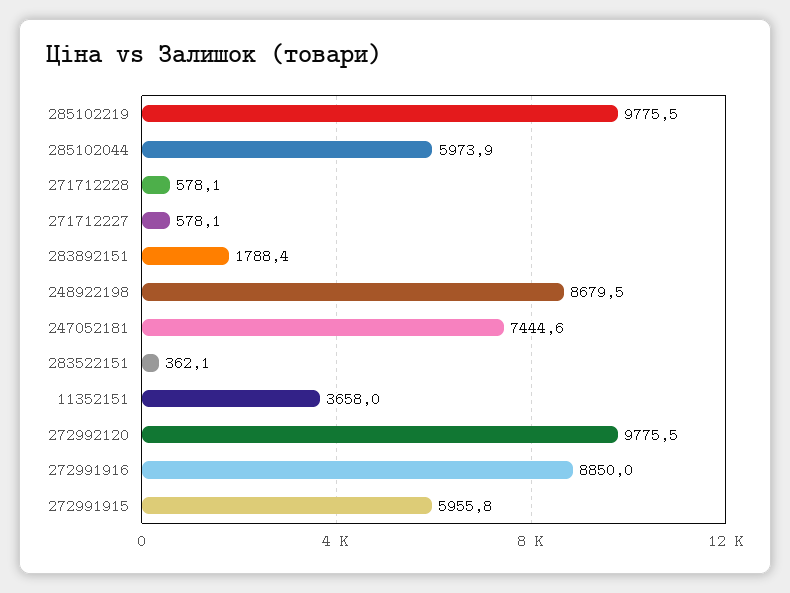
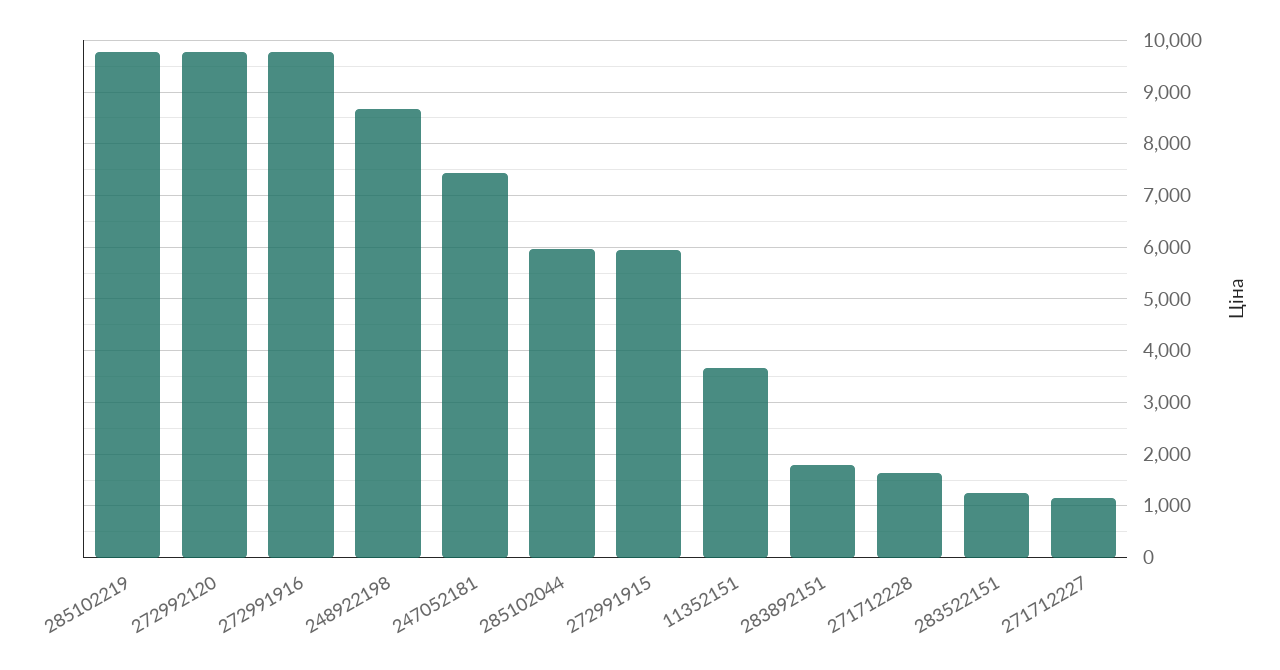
  {
    "285102219": 9775.5,
    "285102044": 5973.9,
-   "271712228": 578.1,
+   "271712228": 1600,
-   "271712227": 578.1,
+   "271712227": 1200,
    "283892151": 1788.4,
    "248922198": 8679.5,
    "247052181": 7444.6,
-   "283522151": 362.1,
+   "283522151": 1200,
    "11352151": 3658,
    "272992120": 9775.5,
-   "272991916": 8850,
+   "272991916": 9800,
    "272991915": 5955.8
  }

